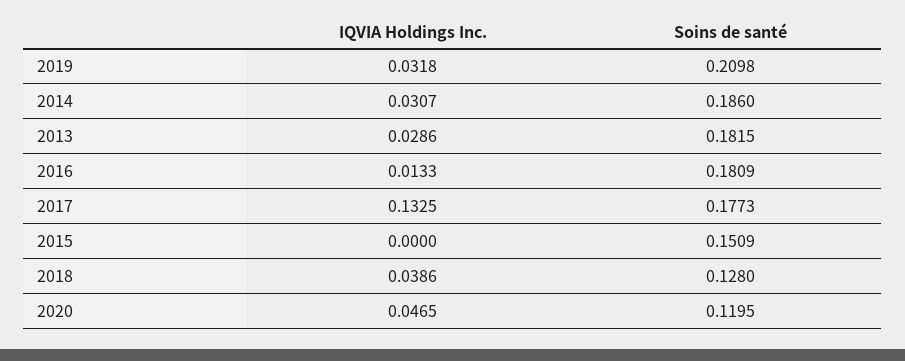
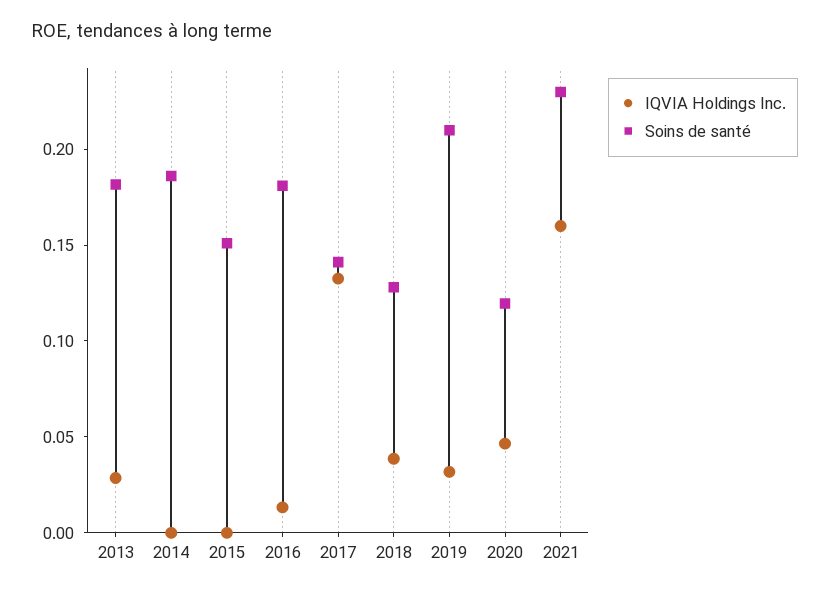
  {
    "IQVIA Holdings Inc.": {
      "2019": 0.0318,
-     "2014": 0.0307,
+     "2014": 0,
      "2013": 0.0286,
      "2016": 0.0133,
      "2017": 0.1325,
      "2015": 0,
      "2018": 0.0386,
-     "2020": 0.0465
+     "2020": 0.0465,
+     "2021": 0.16
    },
    "Soins de santé": {
      "2019": 0.2098,
      "2014": 0.186,
      "2013": 0.1815,
      "2016": 0.1809,
-     "2017": 0.1773,
+     "2017": 0.14,
      "2015": 0.1509,
      "2018": 0.128,
-     "2020": 0.1195
+     "2020": 0.1195,
+     "2021": 0.23
    }
  }

